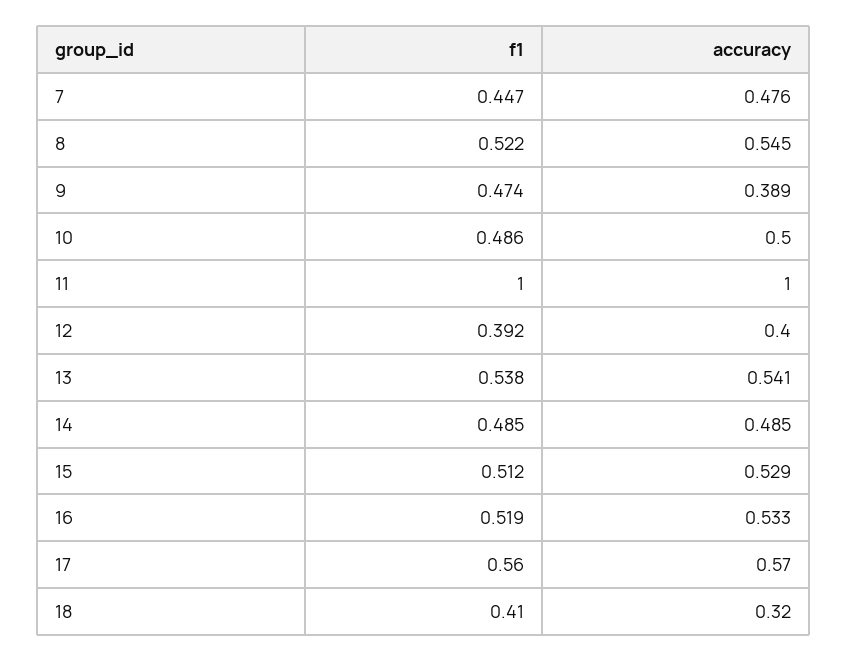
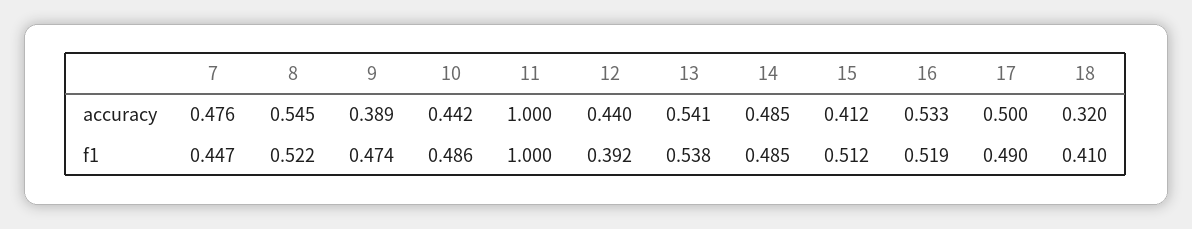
  {
    "f1": {
      "7": 0.447,
      "8": 0.522,
      "9": 0.474,
      "10": 0.486,
      "11": 1,
      "12": 0.392,
      "13": 0.538,
      "14": 0.485,
      "15": 0.512,
      "16": 0.519,
-     "17": 0.56,
+     "17": 0.49,
      "18": 0.41
    },
    "accuracy": {
      "7": 0.476,
      "8": 0.545,
      "9": 0.389,
-     "10": 0.5,
+     "10": 0.442,
      "11": 1,
-     "12": 0.4,
+     "12": 0.44,
      "13": 0.541,
      "14": 0.485,
-     "15": 0.529,
+     "15": 0.412,
      "16": 0.533,
-     "17": 0.57,
+     "17": 0.5,
      "18": 0.32
    }
  }

